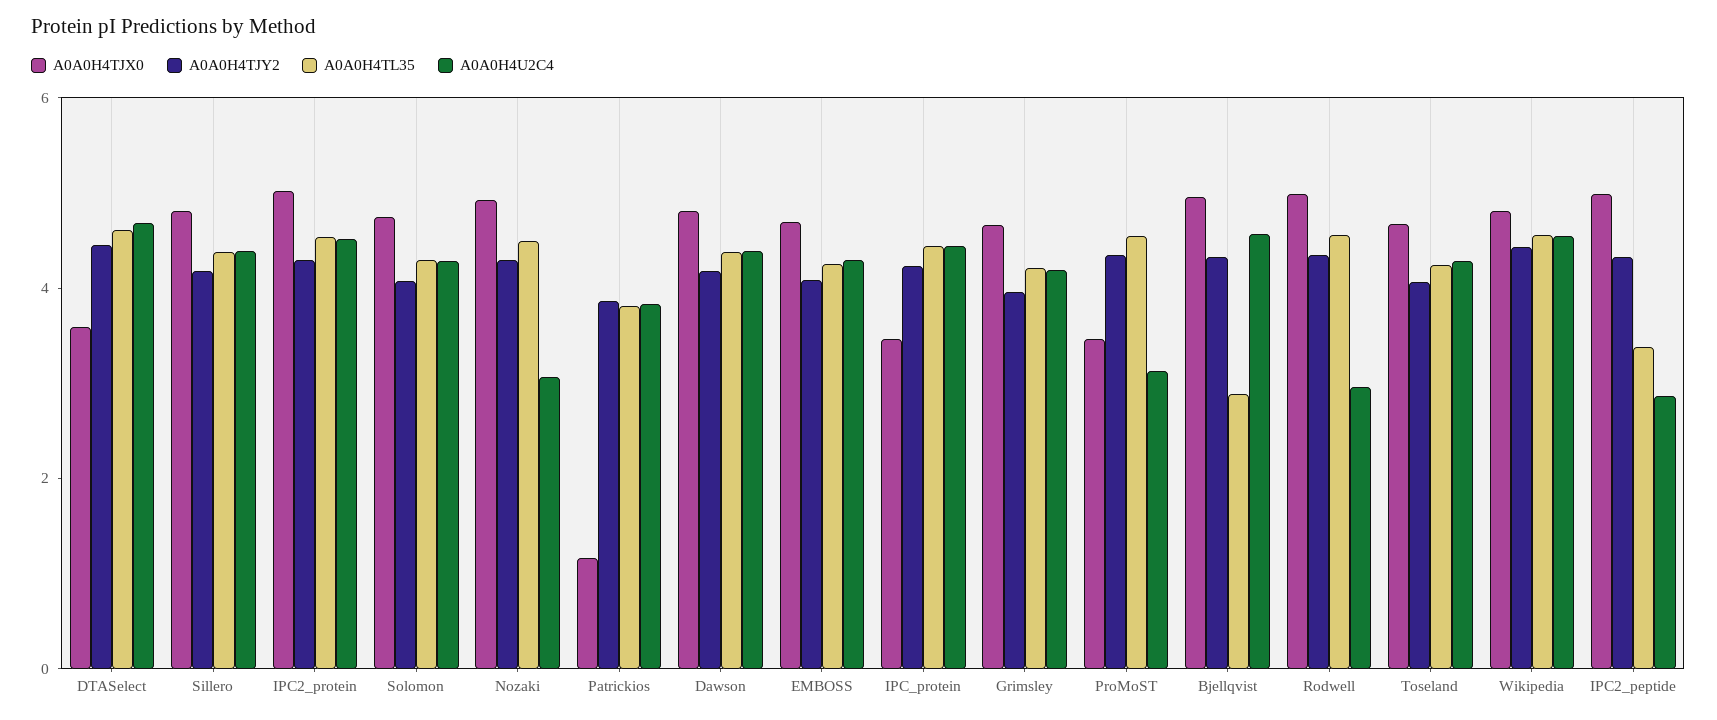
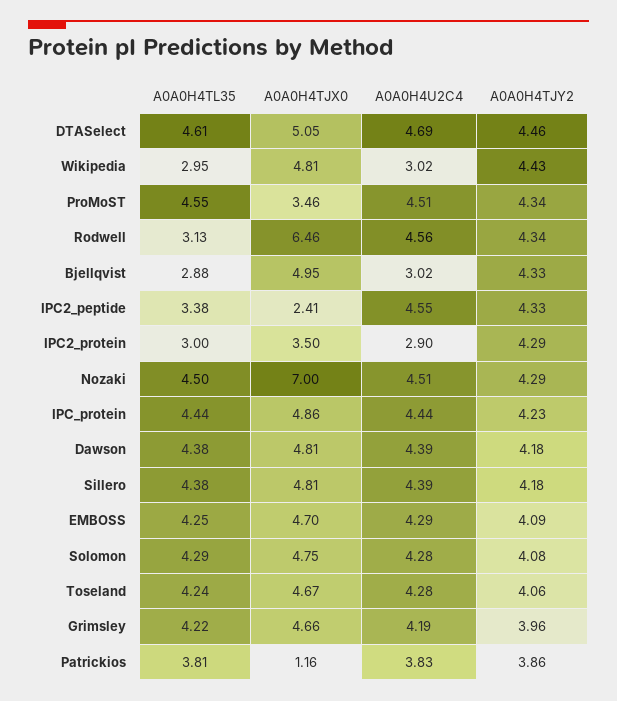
  {
    "A0A0H4TJX0": {
-     "DTASelect": 3.5,
+     "DTASelect": 5.05,
      "Sillero": 4.81,
-     "IPC2_protein": 5,
+     "IPC2_protein": 3.5,
      "Solomon": 4.75,
-     "Nozaki": 5,
+     "Nozaki": 7,
      "Patrickios": 1.16,
      "Dawson": 4.81,
      "EMBOSS": 4.7,
-     "IPC_protein": 3.5,
+     "IPC_protein": 4.86,
      "Grimsley": 4.66,
      "ProMoST": 3.46,
      "Bjellqvist": 4.95,
-     "Rodwell": 5,
+     "Rodwell": 6.46,
      "Toseland": 4.67,
      "Wikipedia": 4.81,
-     "IPC2_peptide": 5
+     "IPC2_peptide": 2.41
    },
    "A0A0H4TJY2": {
      "DTASelect": 4.46,
      "Sillero": 4.18,
      "IPC2_protein": 4.29,
      "Solomon": 4.08,
      "Nozaki": 4.29,
      "Patrickios": 3.86,
      "Dawson": 4.18,
      "EMBOSS": 4.09,
      "IPC_protein": 4.23,
      "Grimsley": 3.96,
      "ProMoST": 4.34,
      "Bjellqvist": 4.33,
      "Rodwell": 4.34,
      "Toseland": 4.06,
      "Wikipedia": 4.43,
      "IPC2_peptide": 4.33
    },
    "A0A0H4TL35": {
      "DTASelect": 4.61,
      "Sillero": 4.38,
-     "IPC2_protein": 4.5,
+     "IPC2_protein": 3,
      "Solomon": 4.29,
      "Nozaki": 4.5,
      "Patrickios": 3.81,
      "Dawson": 4.38,
      "EMBOSS": 4.25,
      "IPC_protein": 4.44,
      "Grimsley": 4.22,
      "ProMoST": 4.55,
      "Bjellqvist": 2.88,
-     "Rodwell": 4.5,
+     "Rodwell": 3.13,
      "Toseland": 4.24,
-     "Wikipedia": 4.5,
+     "Wikipedia": 2.95,
      "IPC2_peptide": 3.38
    },
    "A0A0H4U2C4": {
      "DTASelect": 4.69,
      "Sillero": 4.39,
-     "IPC2_protein": 4.5,
+     "IPC2_protein": 2.9,
      "Solomon": 4.28,
-     "Nozaki": 3,
+     "Nozaki": 4.51,
      "Patrickios": 3.83,
      "Dawson": 4.39,
      "EMBOSS": 4.29,
      "IPC_protein": 4.44,
      "Grimsley": 4.19,
-     "ProMoST": 3,
+     "ProMoST": 4.51,
-     "Bjellqvist": 4.5,
+     "Bjellqvist": 3.02,
-     "Rodwell": 3,
+     "Rodwell": 4.56,
      "Toseland": 4.28,
-     "Wikipedia": 4.5,
+     "Wikipedia": 3.02,
-     "IPC2_peptide": 3
+     "IPC2_peptide": 4.55
    }
  }

